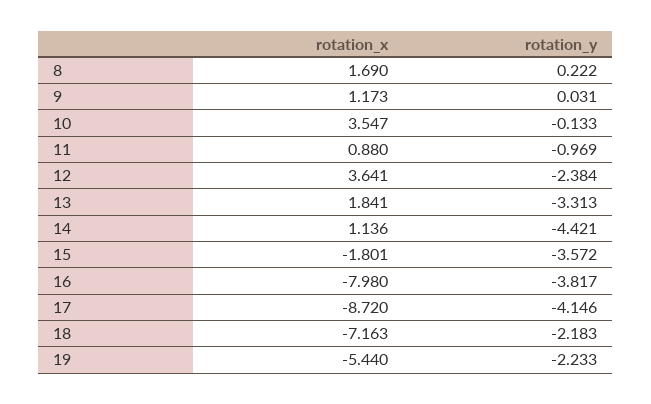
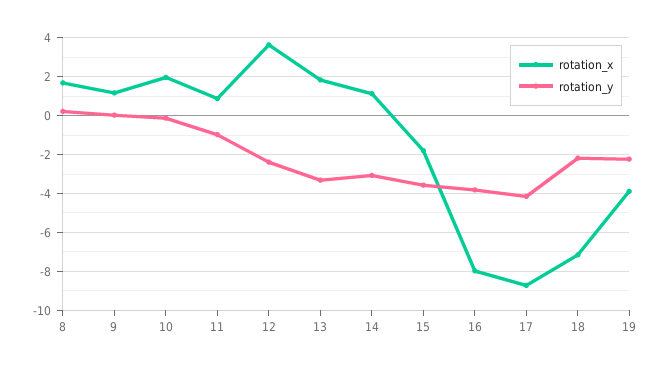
  {
    "rotation_x": {
      "8": 1.69,
      "9": 1.173,
-     "10": 3.547,
+     "10": 2,
      "11": 0.88,
      "12": 3.641,
      "13": 1.841,
      "14": 1.136,
      "15": -1.801,
      "16": -7.98,
      "17": -8.72,
      "18": -7.163,
-     "19": -5.44
+     "19": -4
    },
    "rotation_y": {
      "8": 0.222,
      "9": 0.031,
      "10": -0.133,
      "11": -0.969,
      "12": -2.384,
      "13": -3.313,
-     "14": -4.421,
+     "14": -3,
      "15": -3.572,
      "16": -3.817,
      "17": -4.146,
      "18": -2.183,
      "19": -2.233
    }
  }

